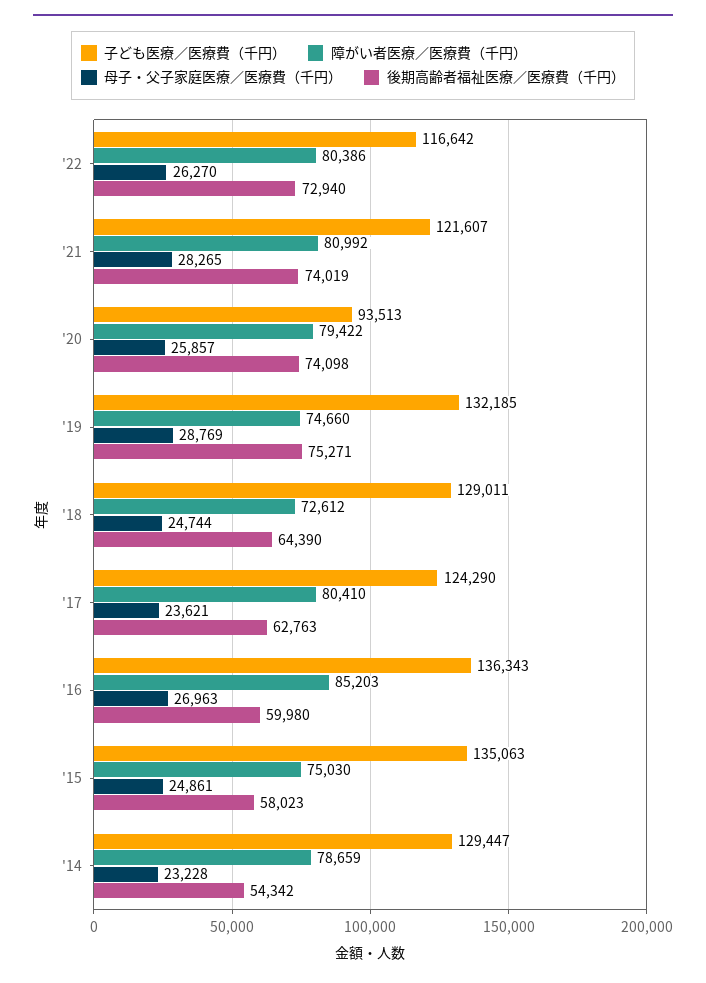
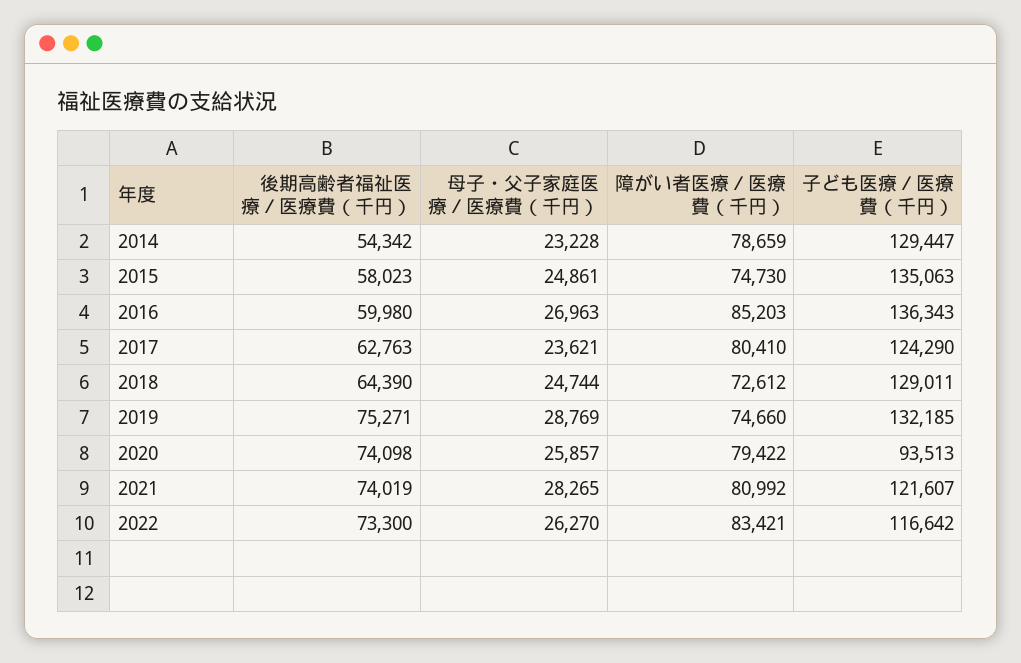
  {
    "子ども医療／医療費（千円）": {
      "'22": 116642,
      "'21": 121607,
      "'20": 93513,
      "'19": 132185,
      "'18": 129011,
      "'17": 124290,
      "'16": 136343,
      "'15": 135063,
      "'14": 129447
    },
    "障がい者医療／医療費（千円）": {
-     "'22": 80386,
+     "'22": 83421,
      "'21": 80992,
      "'20": 79422,
      "'19": 74660,
      "'18": 72612,
      "'17": 80410,
      "'16": 85203,
-     "'15": 75030,
+     "'15": 74730,
      "'14": 78659
    },
    "母子・父子家庭医療／医療費（千円）": {
      "'22": 26270,
      "'21": 28265,
      "'20": 25857,
      "'19": 28769,
      "'18": 24744,
      "'17": 23621,
      "'16": 26963,
      "'15": 24861,
      "'14": 23228
    },
    "後期高齢者福祉医療／医療費（千円）": {
-     "'22": 72940,
+     "'22": 73300,
      "'21": 74019,
      "'20": 74098,
      "'19": 75271,
      "'18": 64390,
      "'17": 62763,
      "'16": 59980,
      "'15": 58023,
      "'14": 54342
    }
  }

